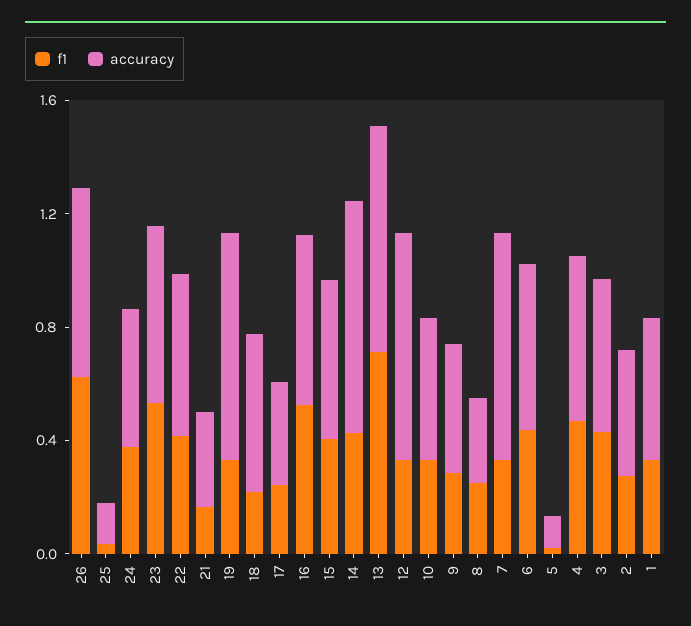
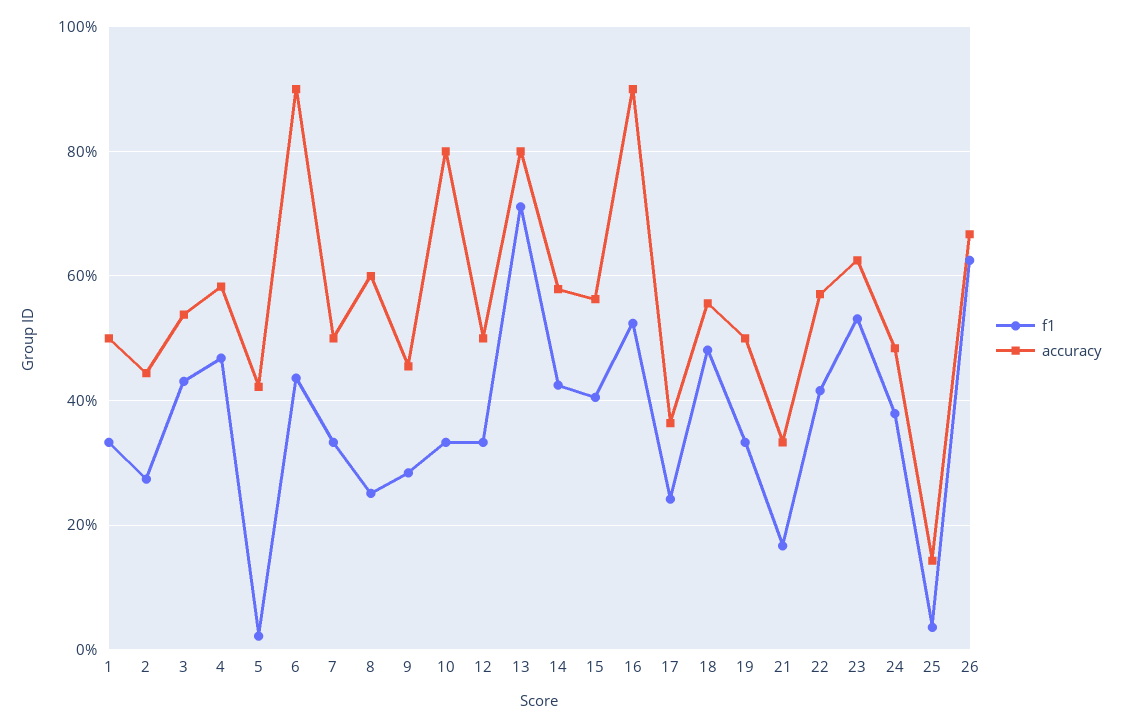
  {
    "f1": {
      "26": 0.62,
      "25": 0.04,
      "24": 0.38,
      "23": 0.54,
      "22": 0.42,
      "21": 0.16,
      "19": 0.34,
-     "18": 0.2,
+     "18": 0.48,
      "17": 0.24,
      "16": 0.52,
      "15": 0.4,
      "14": 0.42,
      "13": 0.72,
      "12": 0.34,
      "10": 0.34,
      "9": 0.28,
      "8": 0.26,
      "7": 0.34,
      "6": 0.44,
      "5": 0.02,
      "4": 0.46,
      "3": 0.44,
      "2": 0.28,
      "1": 0.34
    },
    "accuracy": {
      "26": 0.66,
      "25": 0.14,
      "24": 0.48,
      "23": 0.62,
      "22": 0.58,
      "21": 0.34,
-     "19": 0.8,
+     "19": 0.5,
      "18": 0.56,
      "17": 0.36,
-     "16": 0.6,
+     "16": 0.9,
      "15": 0.56,
-     "14": 0.8,
+     "14": 0.58,
      "13": 0.8,
-     "12": 0.8,
+     "12": 0.5,
-     "10": 0.5,
+     "10": 0.8,
      "9": 0.46,
-     "8": 0.3,
+     "8": 0.6,
-     "7": 0.8,
+     "7": 0.5,
-     "6": 0.6,
+     "6": 0.9,
-     "5": 0.1,
+     "5": 0.42,
      "4": 0.58,
      "3": 0.54,
      "2": 0.44,
      "1": 0.5
    }
  }

